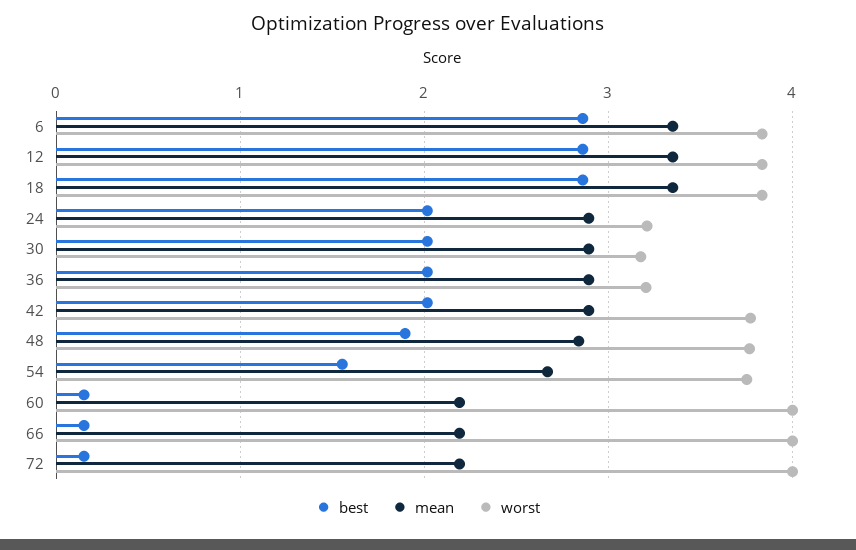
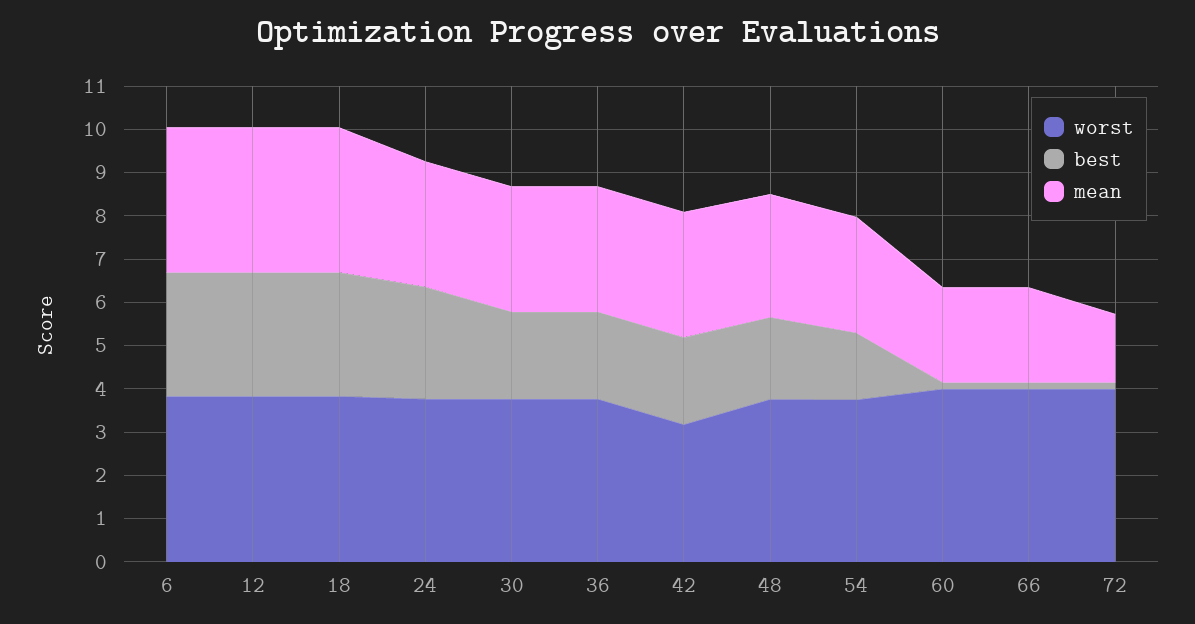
  {
    "best": {
      "6": 2.9,
      "12": 2.9,
      "18": 2.9,
-     "24": 2,
+     "24": 2.6,
      "30": 2,
      "36": 2,
      "42": 2,
      "48": 1.9,
      "54": 1.6,
      "60": 0.2,
      "66": 0.2,
      "72": 0.2
    },
    "mean": {
      "6": 3.3,
      "12": 3.3,
      "18": 3.3,
      "24": 2.9,
      "30": 2.9,
      "36": 2.9,
      "42": 2.9,
      "48": 2.8,
      "54": 2.7,
      "60": 2.2,
      "66": 2.2,
-     "72": 2.2
+     "72": 1.6
    },
    "worst": {
      "6": 3.8,
      "12": 3.8,
      "18": 3.8,
-     "24": 3.2,
+     "24": 3.8,
-     "30": 3.2,
+     "30": 3.8,
-     "36": 3.2,
+     "36": 3.8,
-     "42": 3.8,
+     "42": 3.2,
      "48": 3.8,
      "54": 3.8,
      "60": 4,
      "66": 4,
      "72": 4
    }
  }

